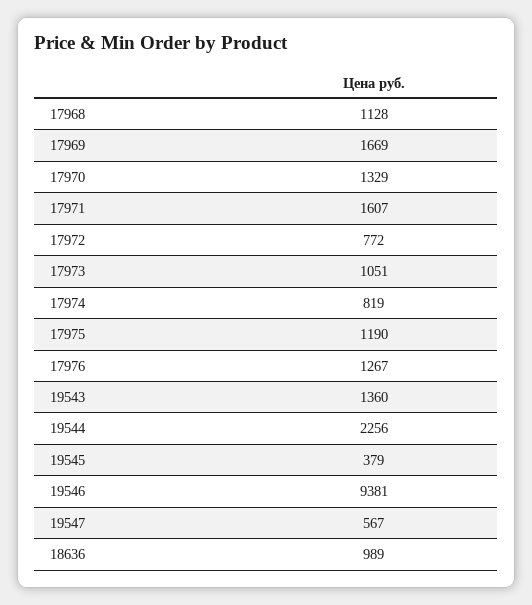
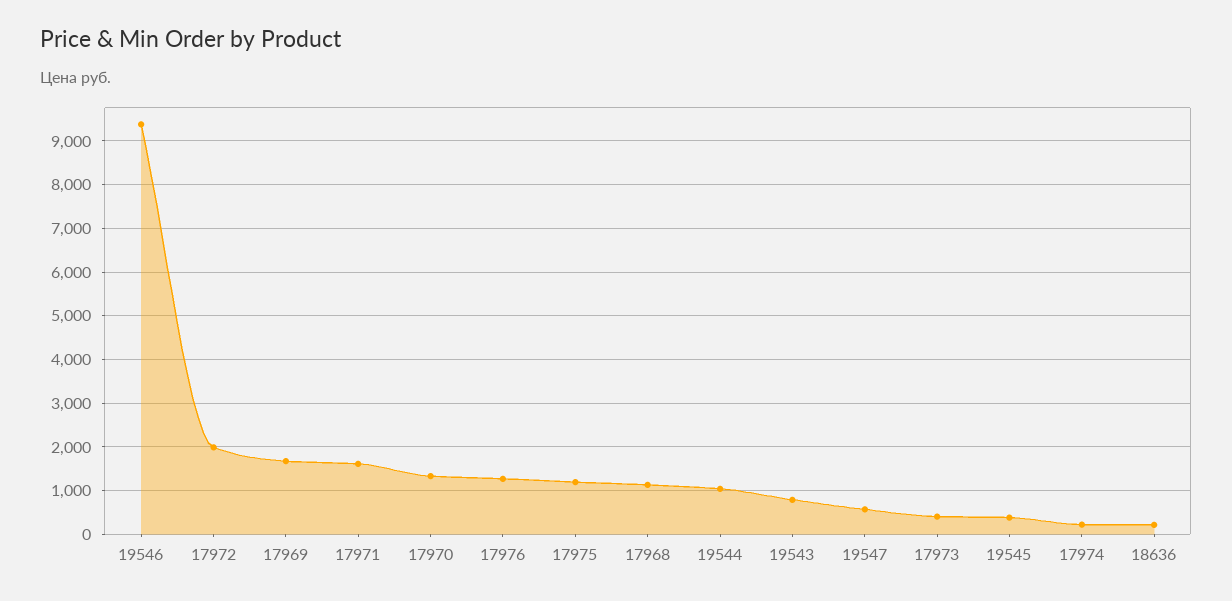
  {
    "17968": 1128,
    "17969": 1669,
    "17970": 1329,
    "17971": 1607,
-   "17972": 772,
+   "17972": 2000,
-   "17973": 1051,
+   "17973": 400,
-   "17974": 819,
+   "17974": 200,
    "17975": 1190,
    "17976": 1267,
-   "19543": 1360,
+   "19543": 800,
-   "19544": 2256,
+   "19544": 1000,
    "19545": 379,
    "19546": 9381,
    "19547": 567,
-   "18636": 989
+   "18636": 200
  }

